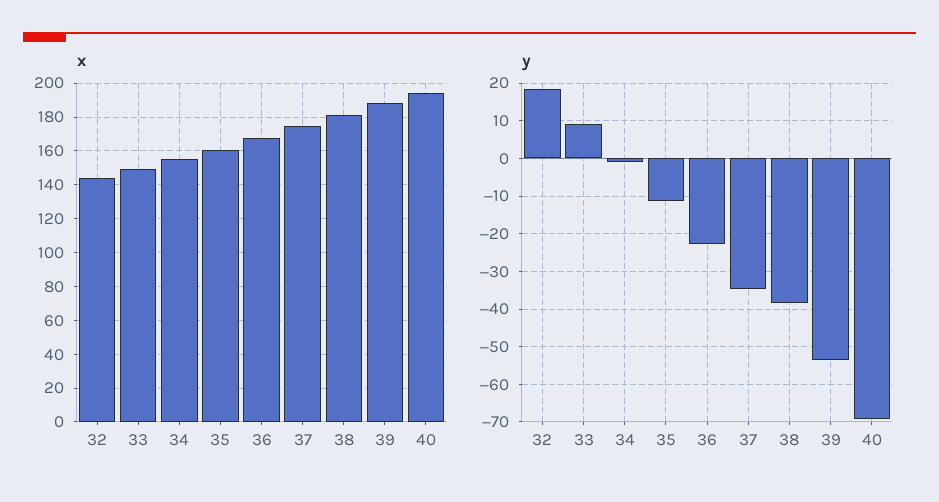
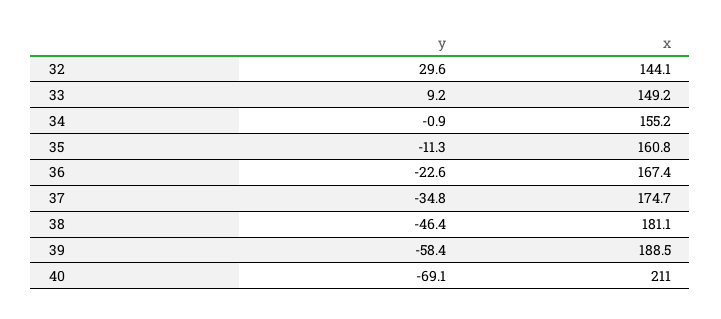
  {
    "x": {
      "32": 144.1,
      "33": 149.2,
      "34": 155.2,
      "35": 160.8,
      "36": 167.4,
      "37": 174.7,
      "38": 181.1,
      "39": 188.5,
-     "40": 195
+     "40": 211
    },
    "y": {
-     "32": 18,
+     "32": 29.6,
      "33": 9.2,
      "34": -0.9,
      "35": -11.3,
      "36": -22.6,
      "37": -34.8,
-     "38": -38,
+     "38": -46.4,
-     "39": -54,
+     "39": -58.4,
      "40": -69.1
    }
  }

